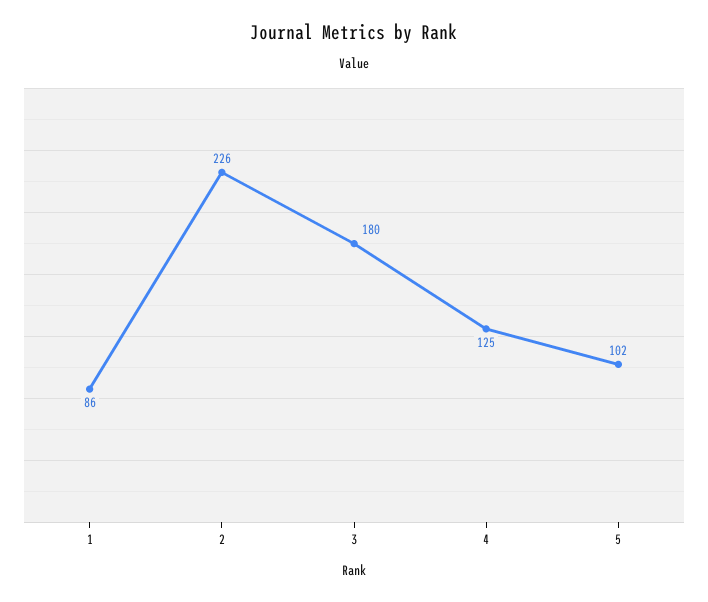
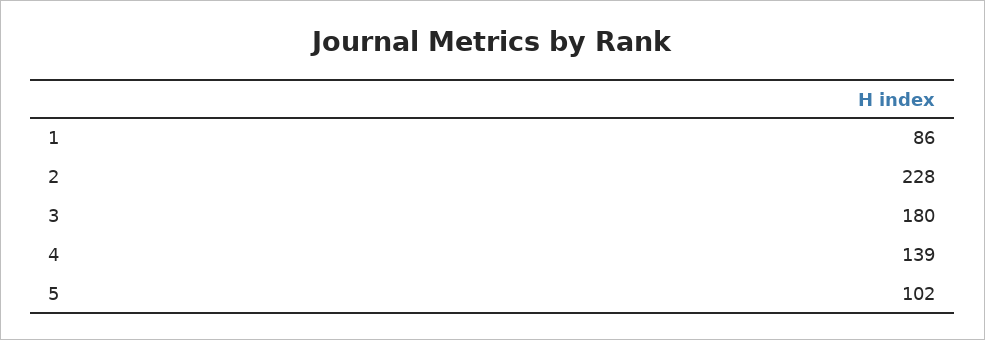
  {
    "1": 86,
-   "2": 226,
+   "2": 228,
    "3": 180,
-   "4": 125,
+   "4": 139,
    "5": 102
  }

